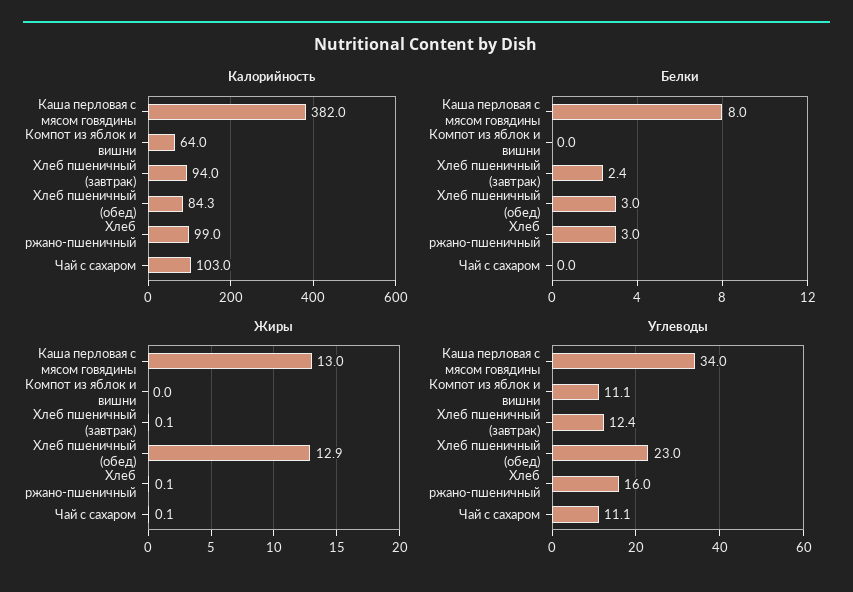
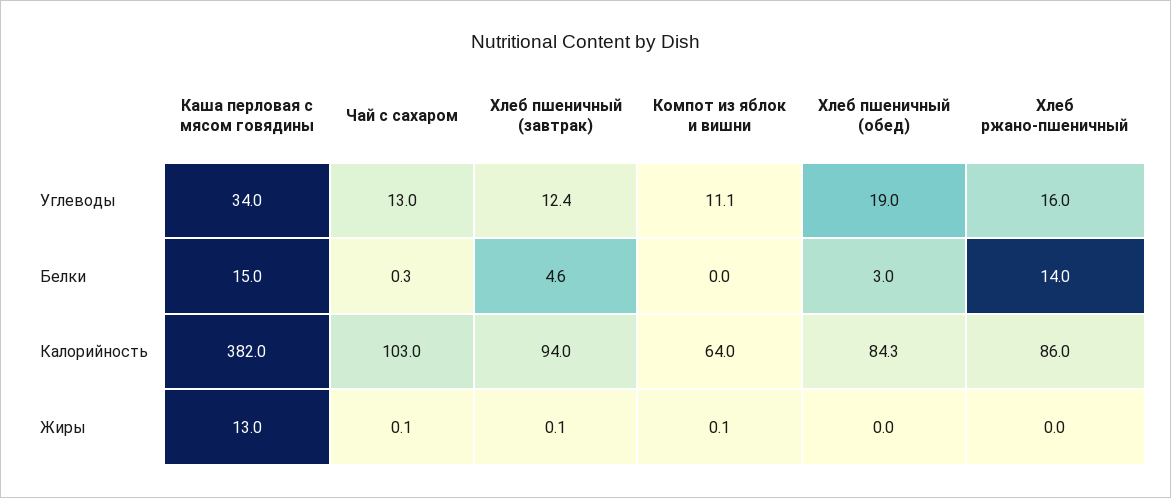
  {
    "Калорийность": {
      "Каша перловая с мясом говядины": 382,
      "Компот из яблок и вишни": 64,
      "Хлеб пшеничный (завтрак)": 94,
      "Хлеб пшеничный (обед)": 84.3,
-     "Хлеб ржано-пшеничный": 99,
+     "Хлеб ржано-пшеничный": 86,
      "Чай с сахаром": 103
    },
    "Белки": {
-     "Каша перловая с мясом говядины": 8,
+     "Каша перловая с мясом говядины": 15,
      "Компот из яблок и вишни": 0,
-     "Хлеб пшеничный (завтрак)": 2.4,
+     "Хлеб пшеничный (завтрак)": 4.6,
      "Хлеб пшеничный (обед)": 3,
-     "Хлеб ржано-пшеничный": 3,
+     "Хлеб ржано-пшеничный": 14,
-     "Чай с сахаром": 0
+     "Чай с сахаром": 0.3
    },
    "Жиры": {
      "Каша перловая с мясом говядины": 13,
-     "Компот из яблок и вишни": 0,
+     "Компот из яблок и вишни": 0.1,
      "Хлеб пшеничный (завтрак)": 0.1,
-     "Хлеб пшеничный (обед)": 12.9,
+     "Хлеб пшеничный (обед)": 0,
-     "Хлеб ржано-пшеничный": 0.1,
+     "Хлеб ржано-пшеничный": 0,
      "Чай с сахаром": 0.1
    },
    "Углеводы": {
      "Каша перловая с мясом говядины": 34,
      "Компот из яблок и вишни": 11.1,
      "Хлеб пшеничный (завтрак)": 12.4,
-     "Хлеб пшеничный (обед)": 23,
+     "Хлеб пшеничный (обед)": 19,
      "Хлеб ржано-пшеничный": 16,
-     "Чай с сахаром": 11.1
+     "Чай с сахаром": 13
    }
  }

